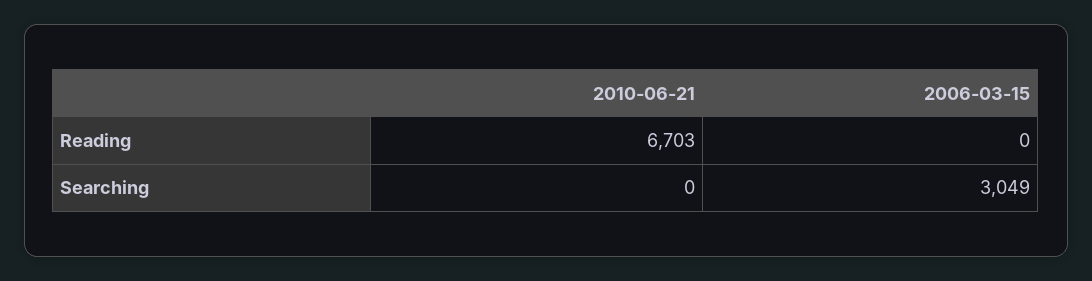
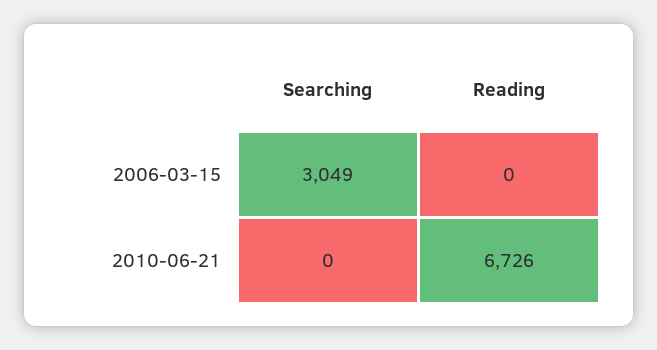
  {
    "2010-06-21": {
-     "Reading": 6703,
+     "Reading": 6726,
      "Searching": 0
    },
    "2006-03-15": {
      "Reading": 0,
      "Searching": 3049
    }
  }

